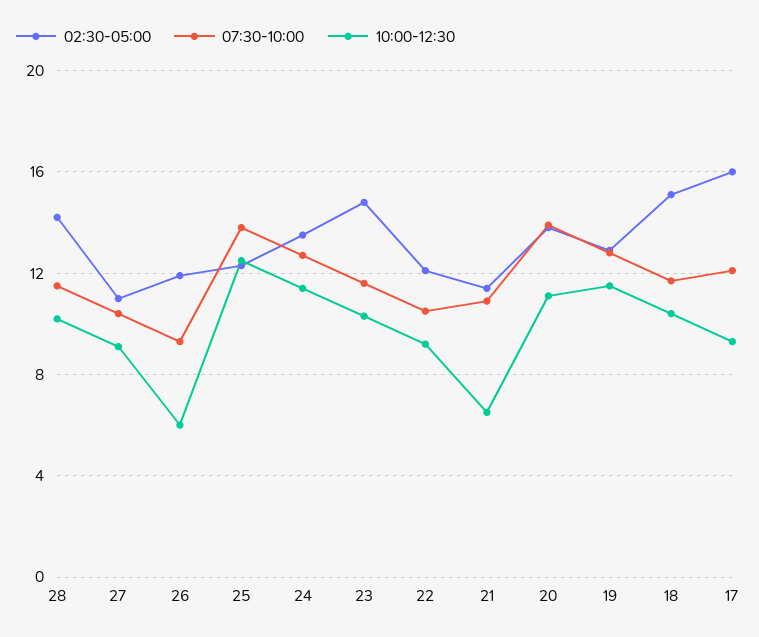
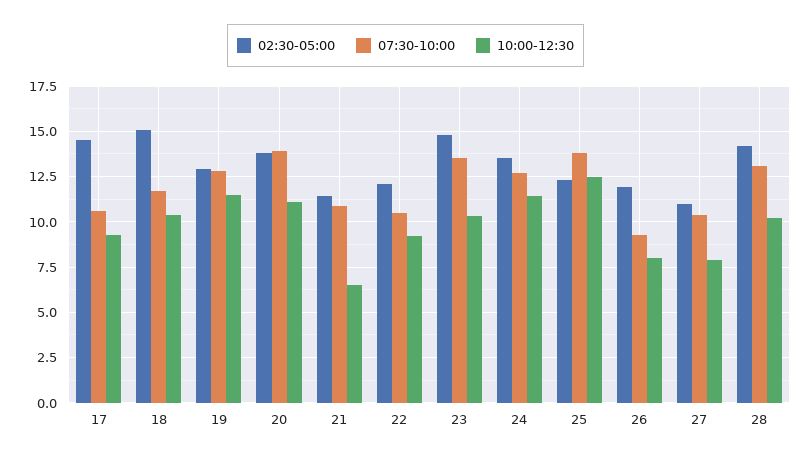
  {
    "02:30-05:00": {
      "28": 14,
      "27": 11,
      "26": 12,
      "25": 12.5,
      "24": 13.5,
      "23": 15,
      "22": 12,
      "21": 11.5,
      "20": 14,
      "19": 13,
      "18": 15,
-     "17": 16
+     "17": 14.5
    },
    "07:30-10:00": {
-     "28": 11.5,
+     "28": 13,
      "27": 10.5,
      "26": 9.5,
      "25": 14,
      "24": 12.5,
-     "23": 11.5,
+     "23": 13.5,
      "22": 10.5,
      "21": 11,
      "20": 14,
      "19": 13,
      "18": 11.5,
-     "17": 12
+     "17": 10.5
    },
    "10:00-12:30": {
      "28": 10,
-     "27": 9,
+     "27": 8,
-     "26": 6,
+     "26": 8,
      "25": 12.5,
      "24": 11.5,
      "23": 10.5,
      "22": 9,
      "21": 6.5,
      "20": 11,
      "19": 11.5,
      "18": 10.5,
      "17": 9.5
    }
  }

